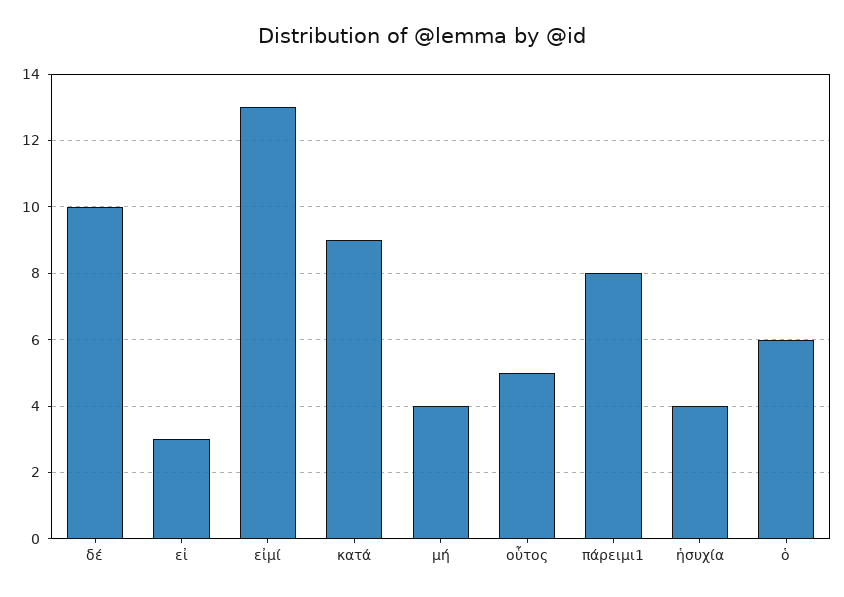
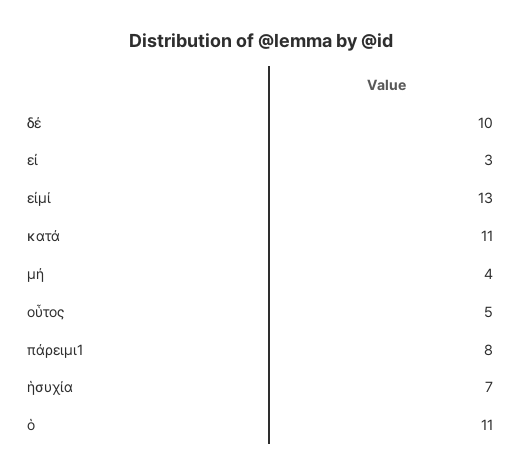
  {
    "δέ": 10,
    "εἰ": 3,
    "εἰμί": 13,
-   "κατά": 9,
+   "κατά": 11,
    "μή": 4,
    "οὗτος": 5,
    "πάρειμι1": 8,
-   "ἡσυχία": 4,
+   "ἡσυχία": 7,
-   "ὁ": 6
+   "ὁ": 11
  }

